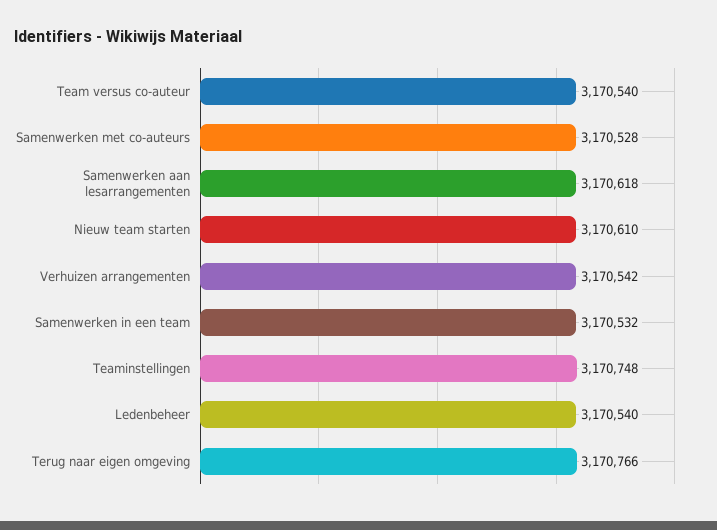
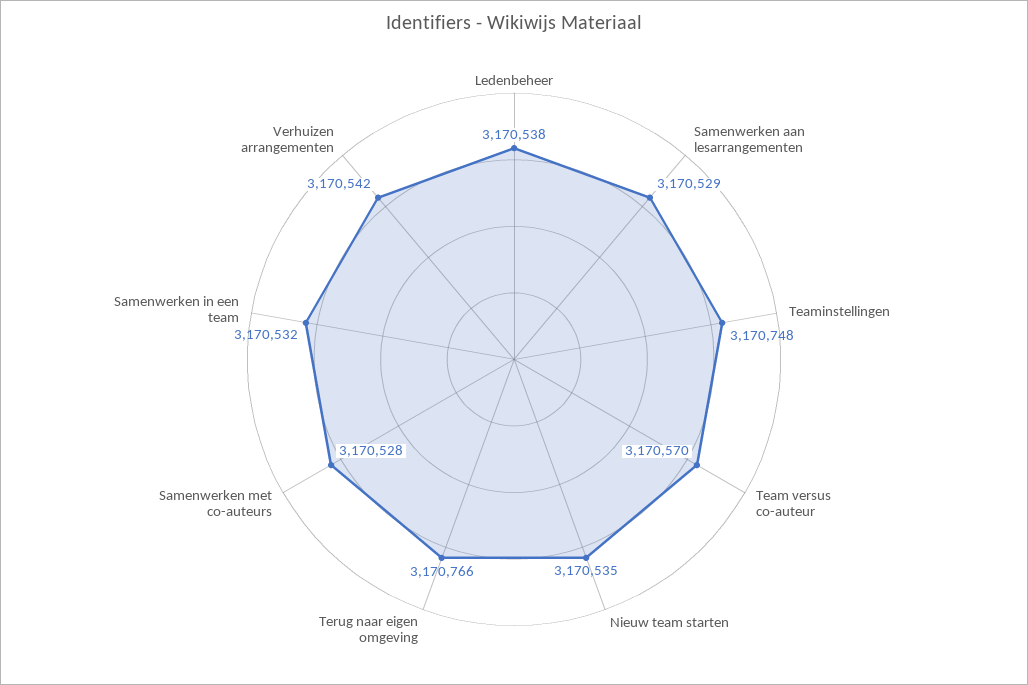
  {
-   "Team versus co-auteur": 3170540,
+   "Team versus co-auteur": 3170570,
    "Samenwerken met co-auteurs": 3170528,
-   "Samenwerken aan lesarrangementen": 3170618,
+   "Samenwerken aan lesarrangementen": 3170529,
-   "Nieuw team starten": 3170610,
+   "Nieuw team starten": 3170535,
    "Verhuizen arrangementen": 3170542,
    "Samenwerken in een team": 3170532,
    "Teaminstellingen": 3170748,
-   "Ledenbeheer": 3170540,
+   "Ledenbeheer": 3170538,
    "Terug naar eigen omgeving": 3170766
  }

